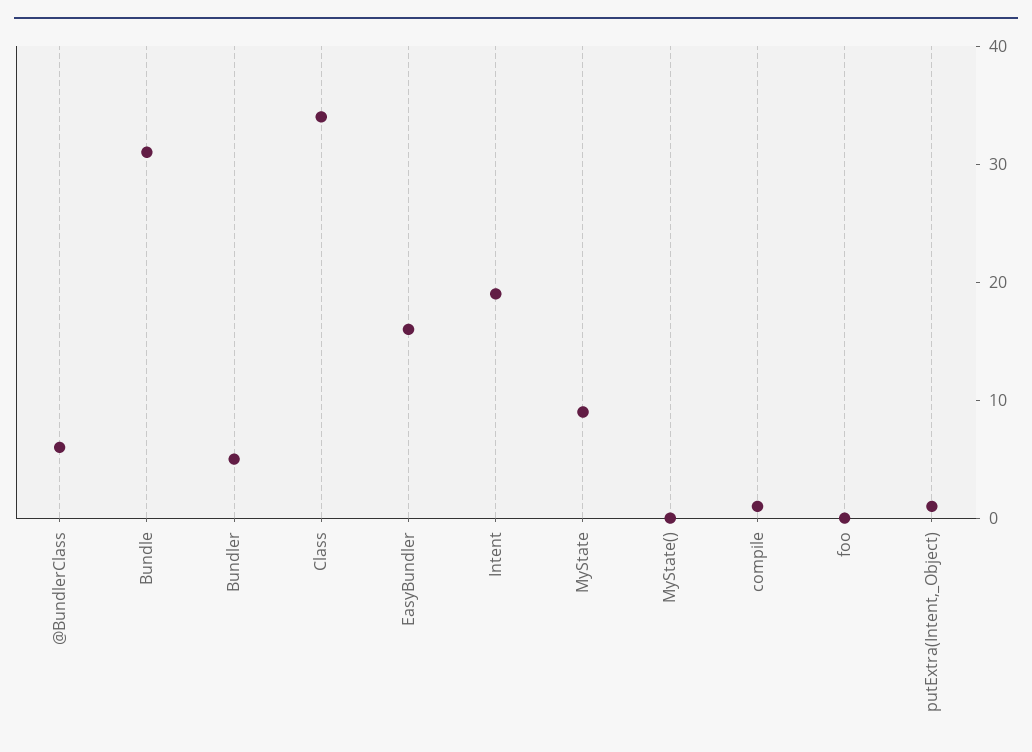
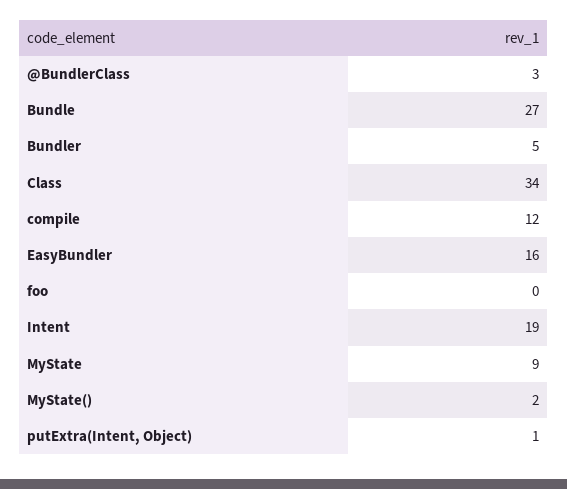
  {
-   "@BundlerClass": 6,
+   "@BundlerClass": 3,
-   "Bundle": 31,
+   "Bundle": 27,
    "Bundler": 5,
    "Class": 34,
    "EasyBundler": 16,
    "Intent": 19,
    "MyState": 9,
-   "MyState()": 0,
+   "MyState()": 2,
-   "compile": 1,
+   "compile": 12,
    "foo": 0,
    "putExtra(Intent,_Object)": 1
  }

